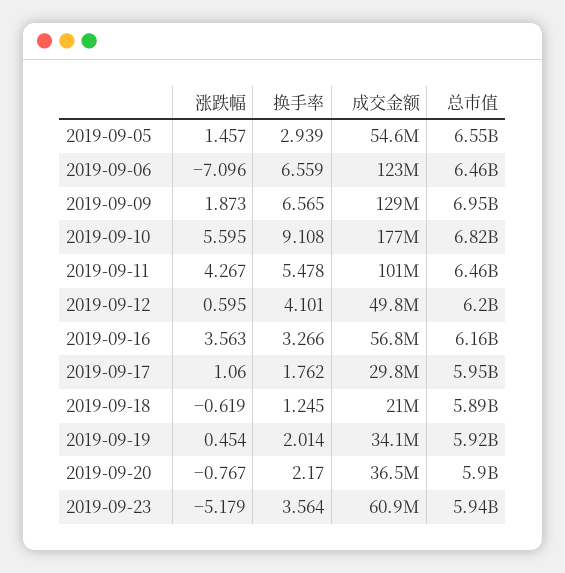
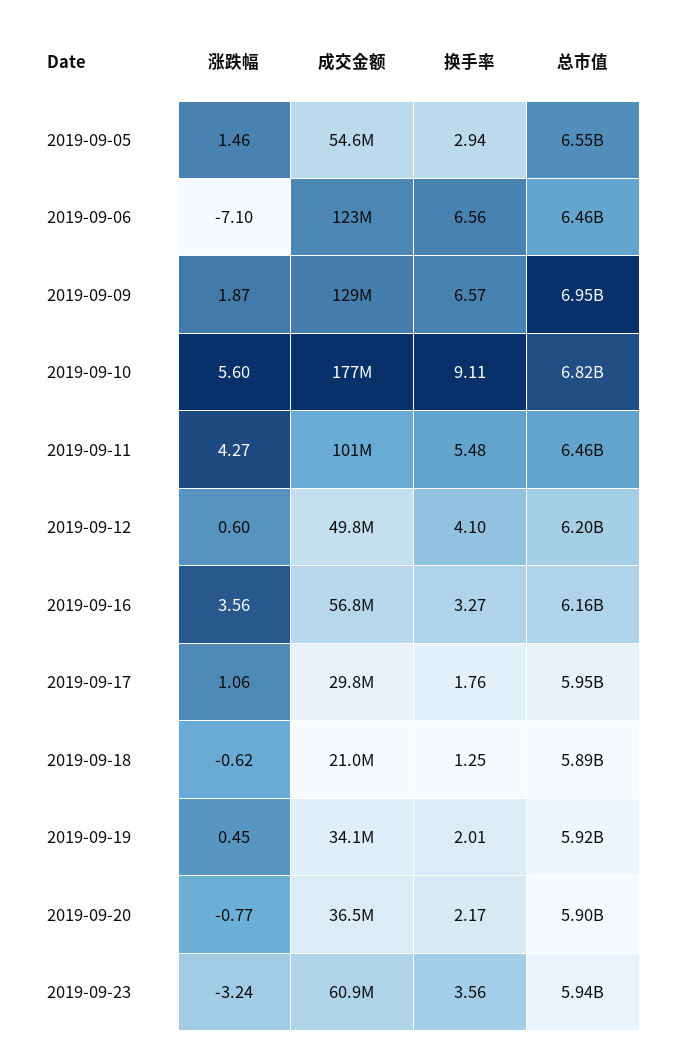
  {
    "涨跌幅": {
      "2019-09-05": 1.457,
      "2019-09-06": -7.096,
      "2019-09-09": 1.873,
      "2019-09-10": 5.595,
      "2019-09-11": 4.267,
      "2019-09-12": 0.595,
      "2019-09-16": 3.563,
      "2019-09-17": 1.06,
      "2019-09-18": -0.619,
      "2019-09-19": 0.454,
      "2019-09-20": -0.767,
-     "2019-09-23": -5.179
+     "2019-09-23": -3.24
    },
    "换手率": {
      "2019-09-05": 2.939,
      "2019-09-06": 6.559,
      "2019-09-09": 6.565,
      "2019-09-10": 9.108,
      "2019-09-11": 5.478,
      "2019-09-12": 4.101,
      "2019-09-16": 3.266,
      "2019-09-17": 1.762,
      "2019-09-18": 1.245,
      "2019-09-19": 2.014,
      "2019-09-20": 2.17,
      "2019-09-23": 3.564
    },
    "成交金额": {
      "2019-09-05": 54600000,
      "2019-09-06": 123000000,
      "2019-09-09": 129000000,
      "2019-09-10": 177000000,
      "2019-09-11": 101000000,
      "2019-09-12": 49800000,
      "2019-09-16": 56800000,
      "2019-09-17": 29800000,
      "2019-09-18": 21000000,
      "2019-09-19": 34100000,
      "2019-09-20": 36500000,
      "2019-09-23": 60900000
    },
    "总市值": {
      "2019-09-05": 6550000000,
      "2019-09-06": 6460000000,
      "2019-09-09": 6950000000,
      "2019-09-10": 6820000000,
      "2019-09-11": 6460000000,
      "2019-09-12": 6200000000,
      "2019-09-16": 6160000000,
      "2019-09-17": 5950000000,
      "2019-09-18": 5890000000,
      "2019-09-19": 5920000000,
      "2019-09-20": 5900000000,
      "2019-09-23": 5940000000
    }
  }

